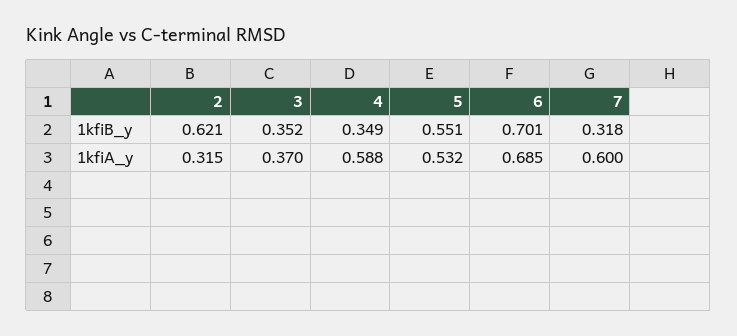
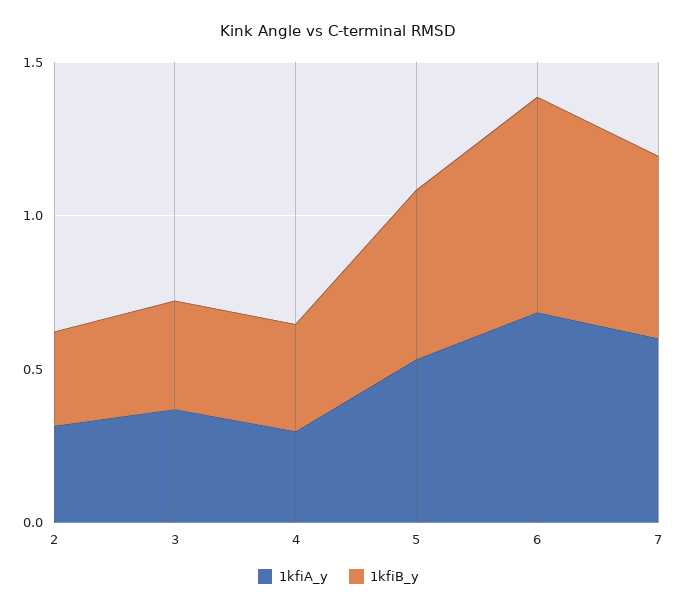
  {
    "1kfiB_y": {
-     "2": 0.621,
+     "2": 0.3,
      "3": 0.352,
      "4": 0.349,
      "5": 0.551,
      "6": 0.701,
-     "7": 0.318
+     "7": 0.6
    },
    "1kfiA_y": {
      "2": 0.315,
      "3": 0.37,
-     "4": 0.588,
+     "4": 0.3,
      "5": 0.532,
      "6": 0.685,
      "7": 0.6
    }
  }

